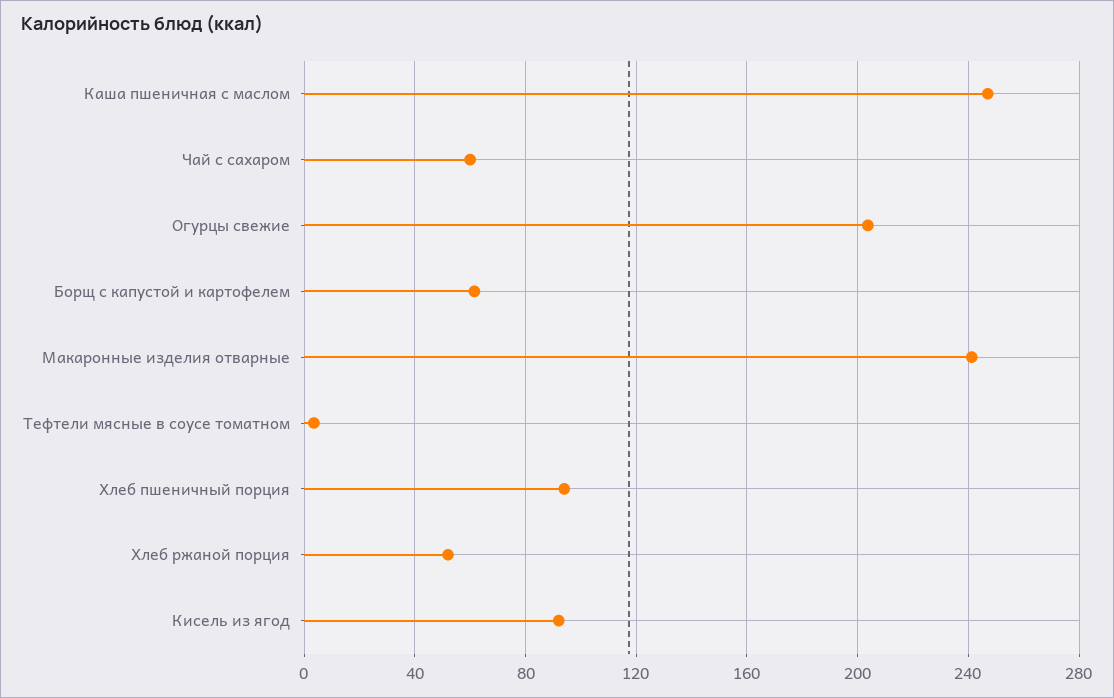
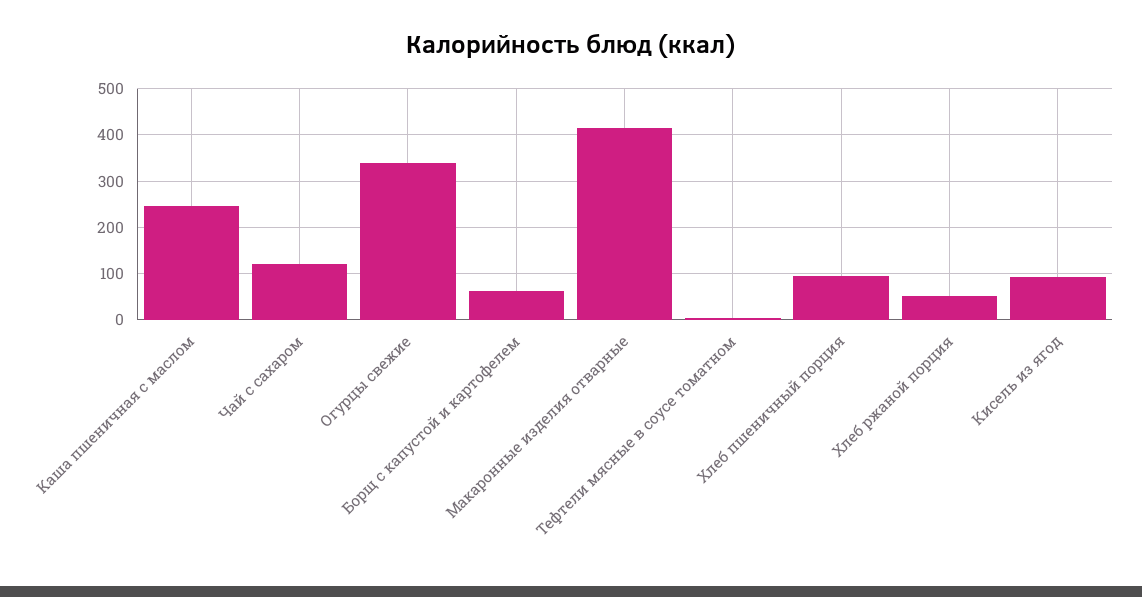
  {
    "Каша пшеничная с маслом": 245,
-   "Чай с сахаром": 60,
+   "Чай с сахаром": 120,
-   "Огурцы свежие": 205,
+   "Огурцы свежие": 340,
    "Борщ с капустой и картофелем": 60,
-   "Макаронные изделия отварные": 240,
+   "Макаронные изделия отварные": 420,
    "Тефтели мясные в соусе томатном": 5,
    "Хлеб пшеничный порция": 95,
    "Хлеб ржаной порция": 50,
    "Кисель из ягод": 90
  }

